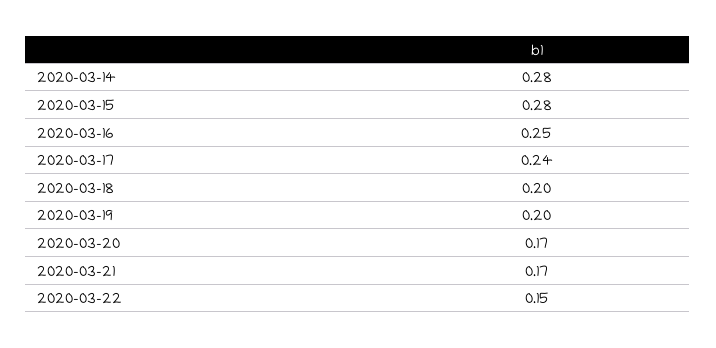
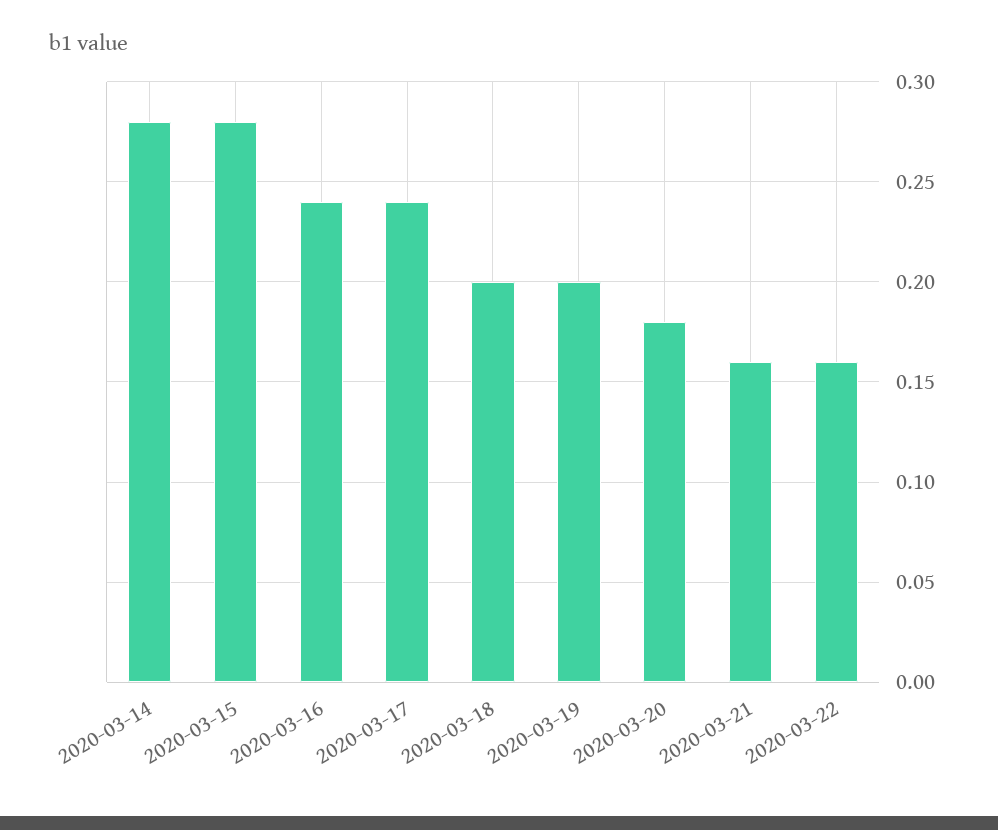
  {
    "2020-03-14": 0.28,
    "2020-03-15": 0.28,
-   "2020-03-16": 0.25,
+   "2020-03-16": 0.24,
    "2020-03-17": 0.24,
    "2020-03-18": 0.2,
    "2020-03-19": 0.2,
-   "2020-03-20": 0.17,
+   "2020-03-20": 0.18,
-   "2020-03-21": 0.17,
+   "2020-03-21": 0.16,
-   "2020-03-22": 0.15
+   "2020-03-22": 0.16
  }

